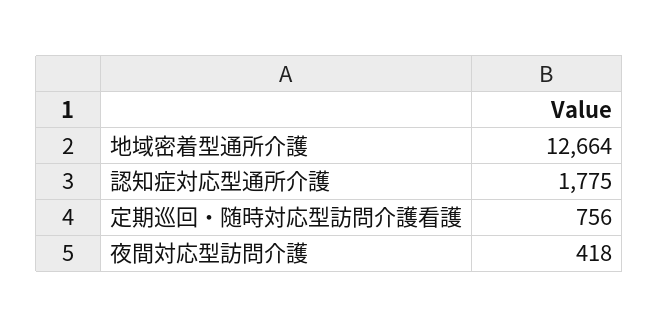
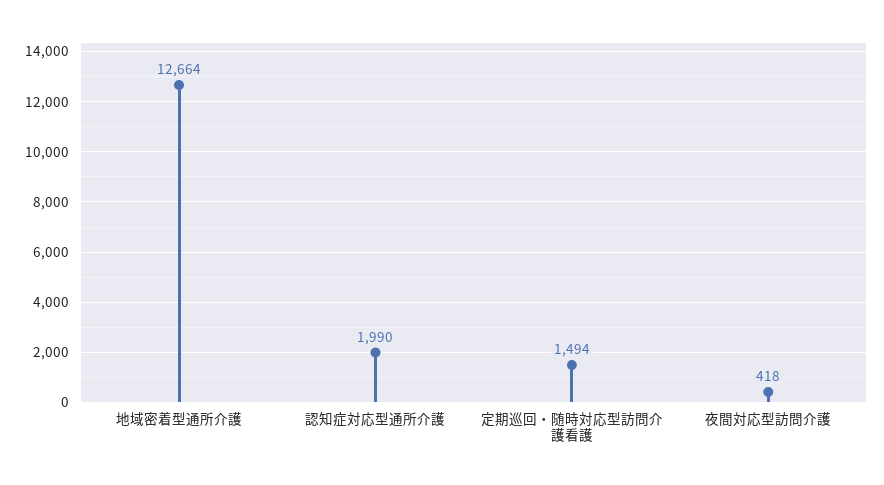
  {
    "地域密着型通所介護": 12664,
-   "認知症対応型通所介護": 1775,
+   "認知症対応型通所介護": 1990,
-   "定期巡回・随時対応型訪問介護看護": 756,
+   "定期巡回・随時対応型訪問介護看護": 1494,
    "夜間対応型訪問介護": 418
  }

